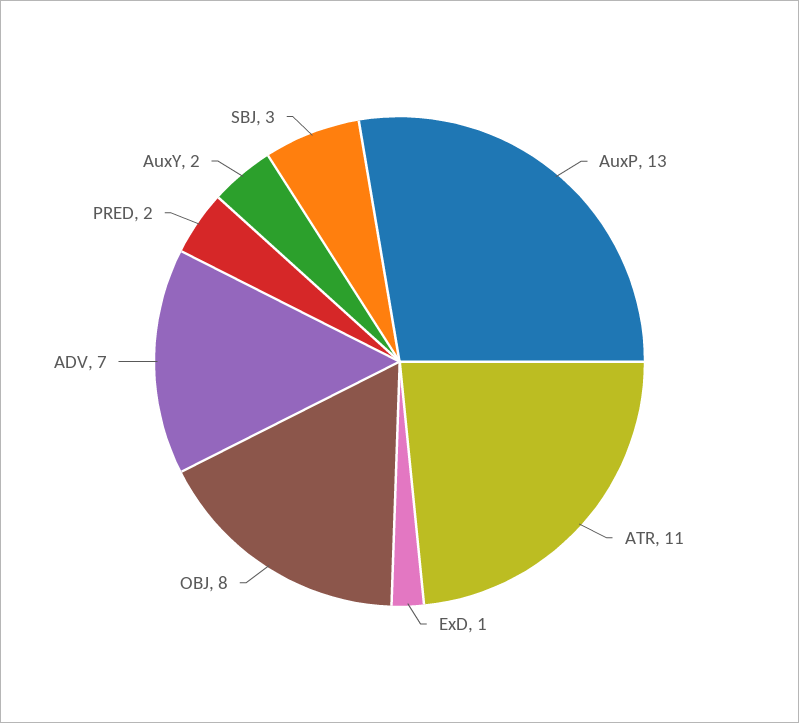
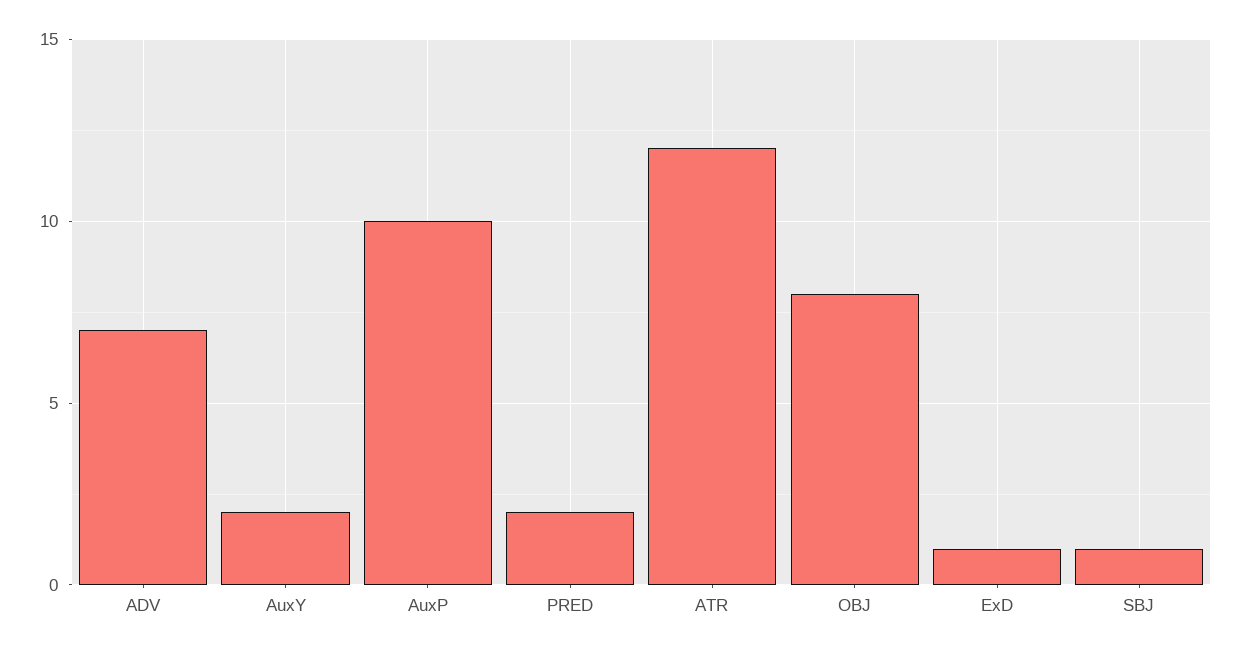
  {
-   "AuxP": 13,
+   "AuxP": 10,
-   "ATR": 11,
+   "ATR": 12,
    "ExD": 1,
    "OBJ": 8,
    "ADV": 7,
    "PRED": 2,
    "AuxY": 2,
-   "SBJ": 3
+   "SBJ": 1
  }

